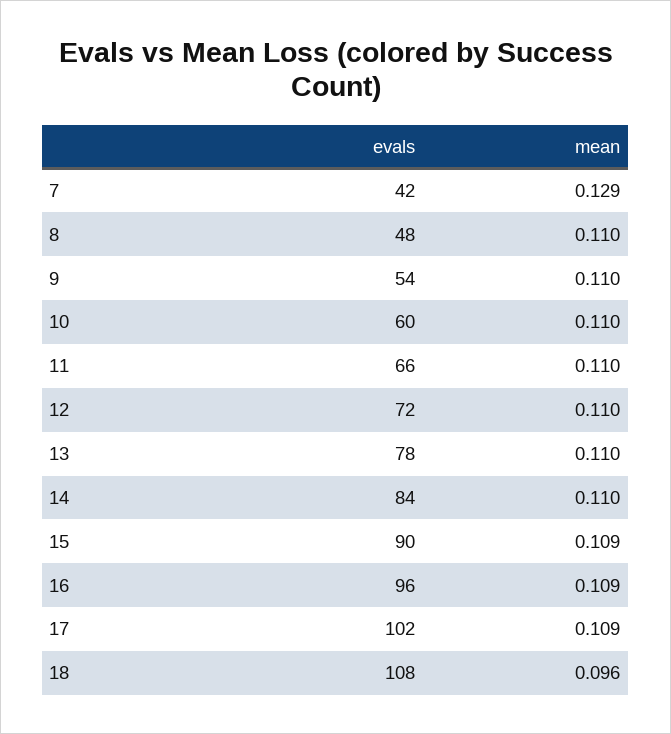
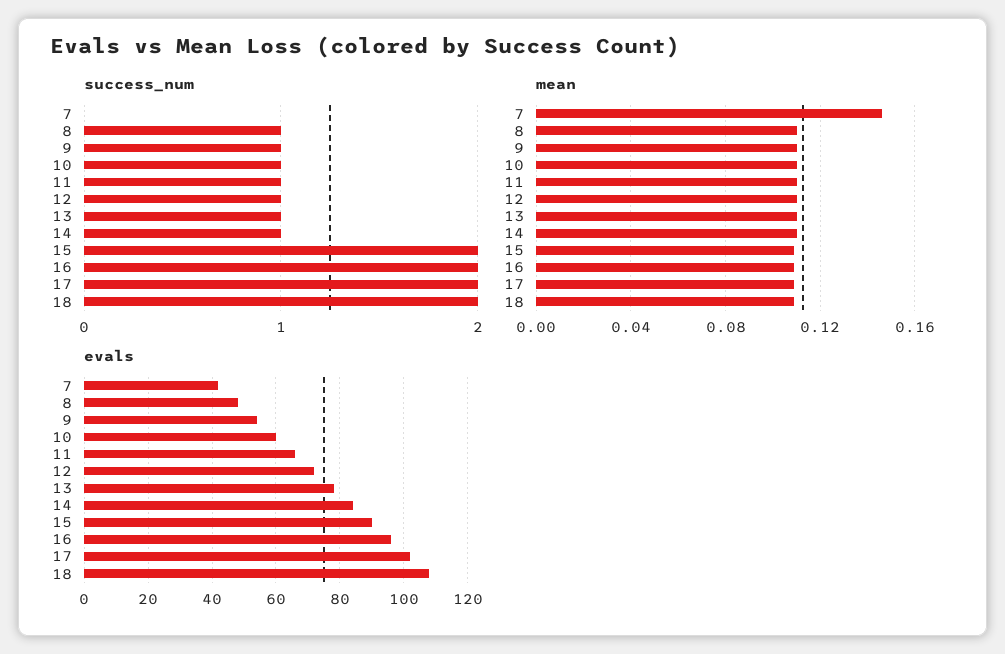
  {
    "evals": {
      "7": 42,
      "8": 48,
      "9": 54,
      "10": 60,
      "11": 66,
      "12": 72,
      "13": 78,
      "14": 84,
      "15": 90,
      "16": 96,
      "17": 102,
      "18": 108
    },
    "mean": {
-     "7": 0.129,
+     "7": 0.145,
      "8": 0.11,
      "9": 0.11,
      "10": 0.11,
      "11": 0.11,
      "12": 0.11,
      "13": 0.11,
      "14": 0.11,
      "15": 0.109,
      "16": 0.109,
      "17": 0.109,
-     "18": 0.096
+     "18": 0.11
-   }
+   },
+   "success_num": {
+     "7": 0,
+     "8": 1,
+     "9": 1,
+     "10": 1,
+     "11": 1,
+     "12": 1,
+     "13": 1,
+     "14": 1,
+     "15": 2,
+     "16": 2,
+     "17": 2,
+     "18": 2
+   }
  }

